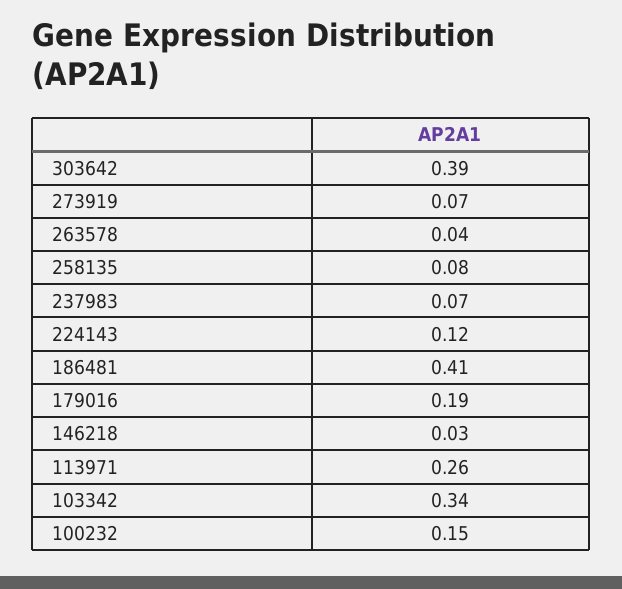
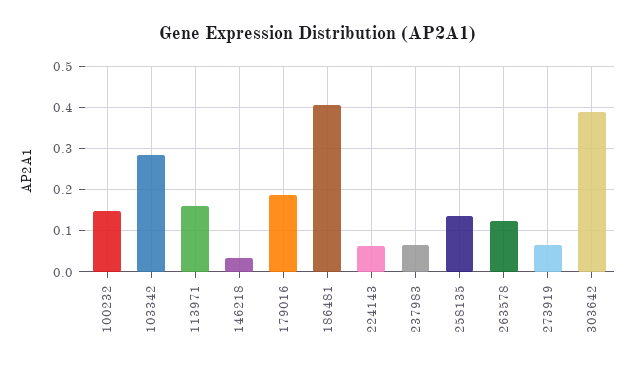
  {
    "303642": 0.39,
    "273919": 0.07,
-   "263578": 0.04,
+   "263578": 0.12,
-   "258135": 0.08,
+   "258135": 0.14,
    "237983": 0.07,
-   "224143": 0.12,
+   "224143": 0.06,
    "186481": 0.41,
    "179016": 0.19,
    "146218": 0.03,
-   "113971": 0.26,
+   "113971": 0.16,
-   "103342": 0.34,
+   "103342": 0.28,
    "100232": 0.15
  }

